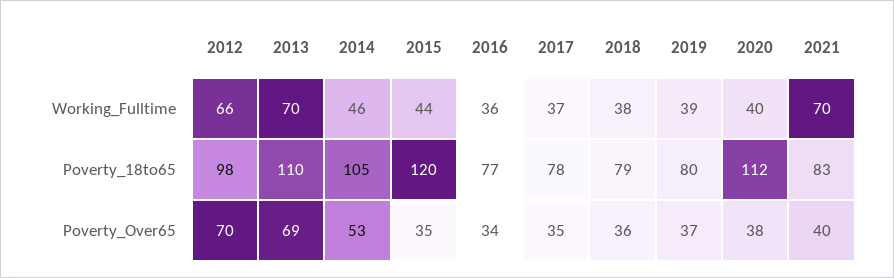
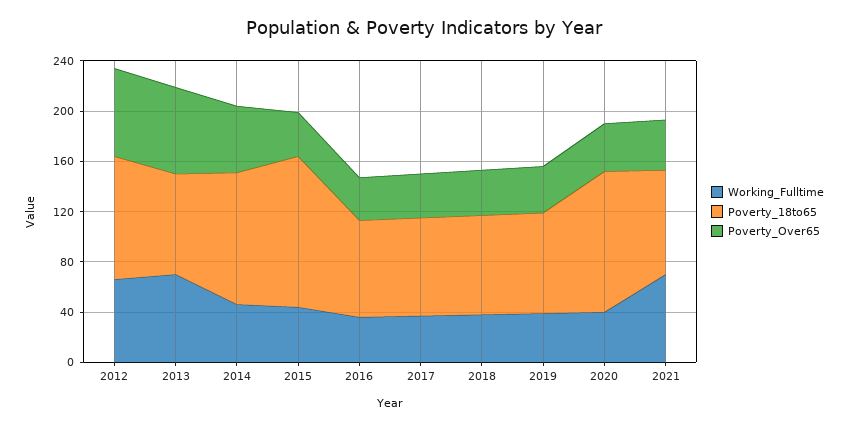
  {
    "Working_Fulltime": {
      "2012": 66,
      "2013": 70,
      "2014": 46,
      "2015": 44,
      "2016": 36,
      "2017": 37,
      "2018": 38,
      "2019": 39,
      "2020": 40,
      "2021": 70
    },
    "Poverty_18to65": {
      "2012": 98,
-     "2013": 110,
+     "2013": 80,
      "2014": 105,
      "2015": 120,
      "2016": 77,
      "2017": 78,
      "2018": 79,
      "2019": 80,
      "2020": 112,
      "2021": 83
    },
    "Poverty_Over65": {
      "2012": 70,
      "2013": 69,
      "2014": 53,
      "2015": 35,
      "2016": 34,
      "2017": 35,
      "2018": 36,
      "2019": 37,
      "2020": 38,
      "2021": 40
    }
  }

